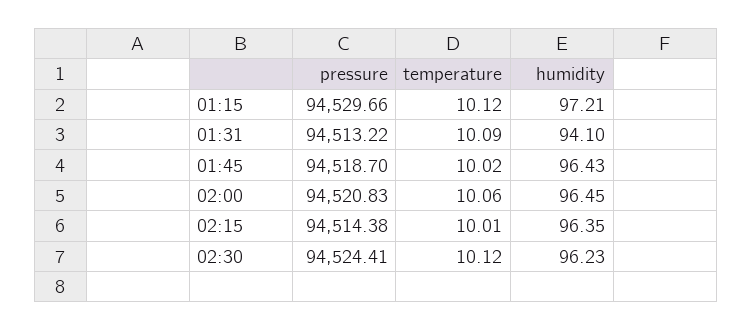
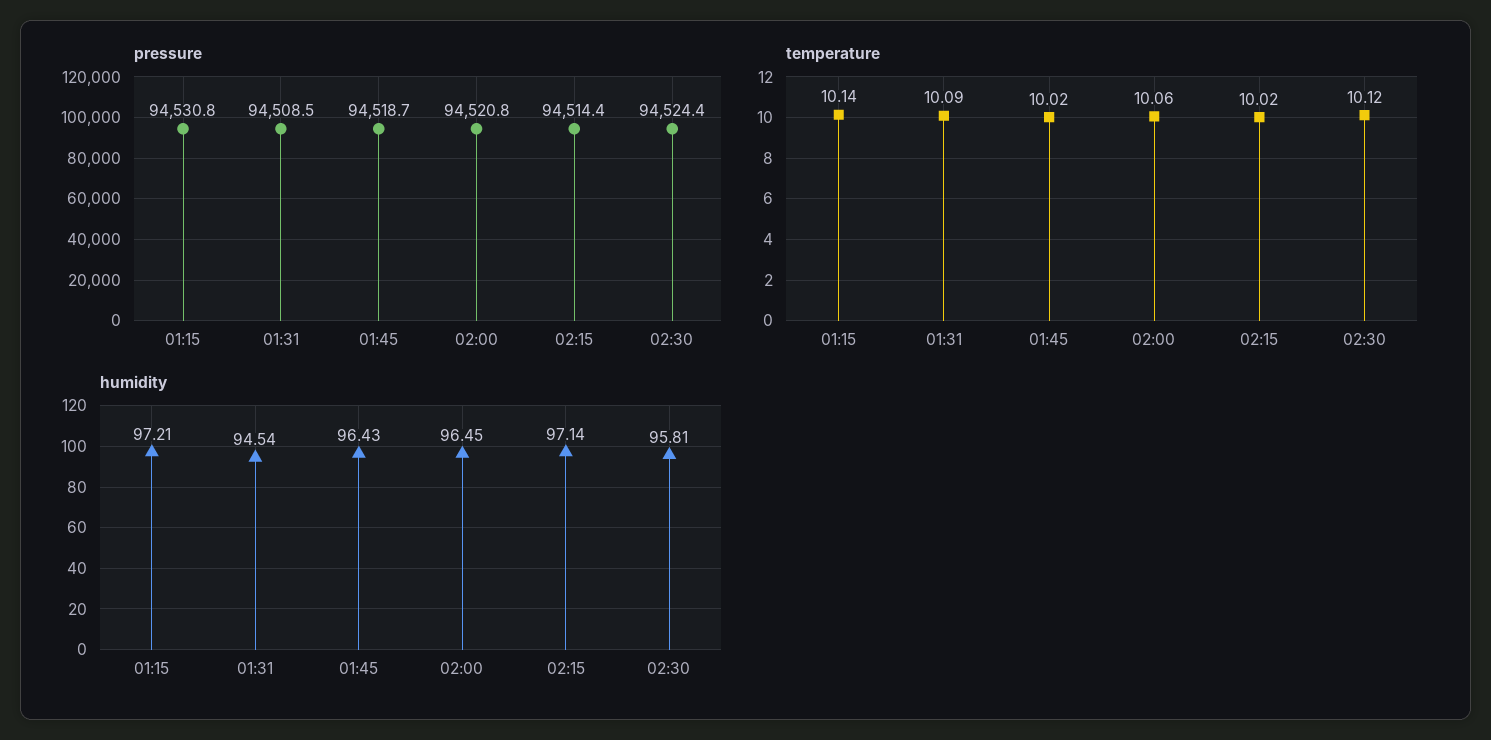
  {
    "pressure": {
-     "01:15": 94529.66,
+     "01:15": 94530.8,
-     "01:31": 94513.22,
+     "01:31": 94508.5,
      "01:45": 94518.7,
      "02:00": 94520.83,
      "02:15": 94514.38,
      "02:30": 94524.41
    },
    "temperature": {
-     "01:15": 10.12,
+     "01:15": 10.14,
      "01:31": 10.09,
      "01:45": 10.02,
      "02:00": 10.06,
-     "02:15": 10.01,
+     "02:15": 10.02,
      "02:30": 10.12
    },
    "humidity": {
      "01:15": 97.21,
-     "01:31": 94.1,
+     "01:31": 94.54,
      "01:45": 96.43,
      "02:00": 96.45,
-     "02:15": 96.35,
+     "02:15": 97.14,
-     "02:30": 96.23
+     "02:30": 95.81
    }
  }

